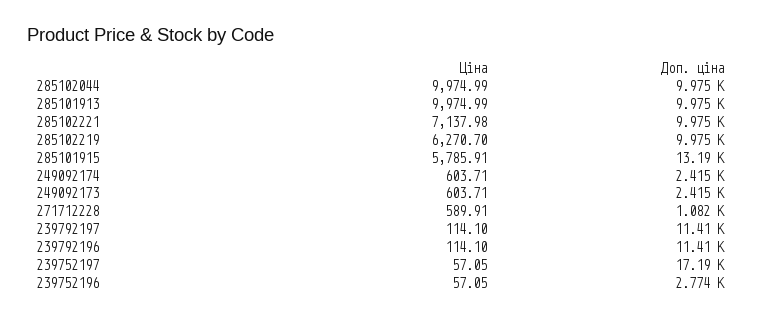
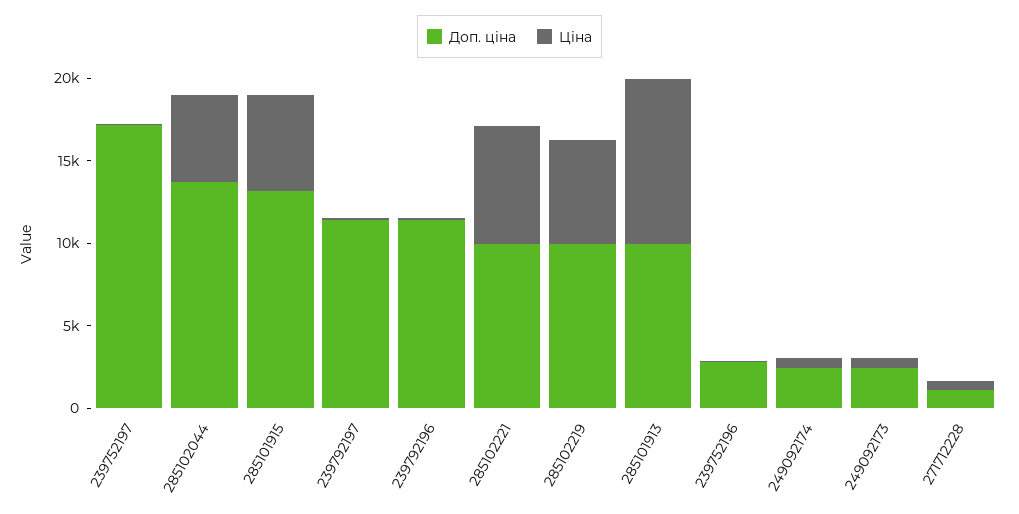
  {
    "Ціна": {
-     "285102044": 9974.99,
+     "285102044": 5000,
      "285101913": 9974.99,
      "285102221": 7137.98,
      "285102219": 6270.7,
      "285101915": 5785.91,
      "249092174": 603.71,
      "249092173": 603.71,
      "271712228": 589.91,
      "239792197": 114.1,
      "239792196": 114.1,
      "239752197": 57.05,
      "239752196": 57.05
    },
    "Доп. ціна": {
-     "285102044": 9975,
+     "285102044": 14000,
      "285101913": 9975,
      "285102221": 9975,
      "285102219": 9975,
      "285101915": 13190,
      "249092174": 2415,
      "249092173": 2415,
      "271712228": 1082,
      "239792197": 11410,
      "239792196": 11410,
      "239752197": 17190,
      "239752196": 2774
    }
  }

